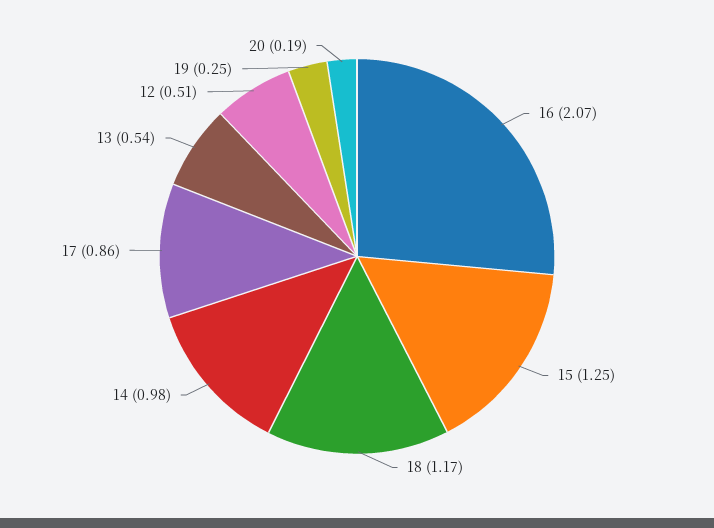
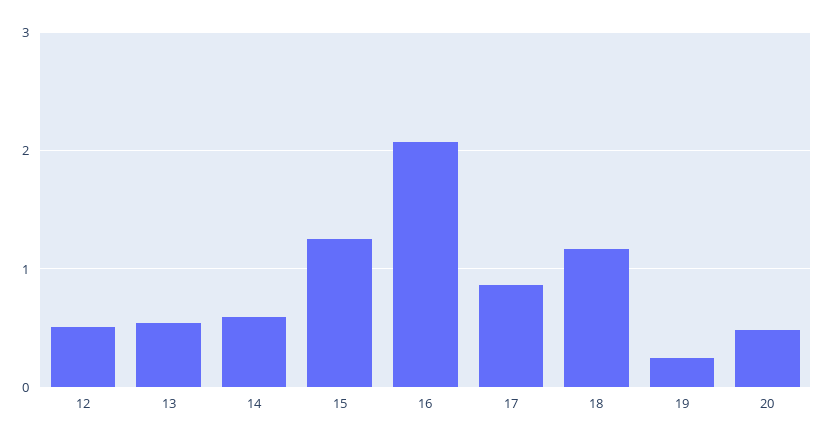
  {
    "16": 2.07,
    "15": 1.25,
    "18": 1.17,
-   "14": 0.98,
+   "14": 0.6,
    "17": 0.86,
    "13": 0.54,
    "12": 0.51,
    "19": 0.25,
-   "20": 0.19
+   "20": 0.5
  }

